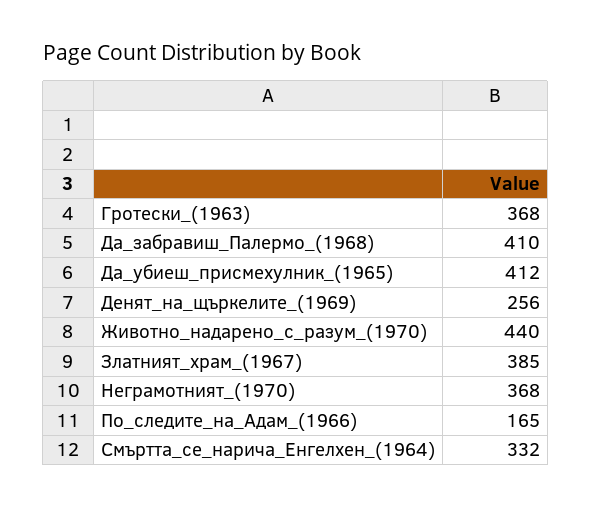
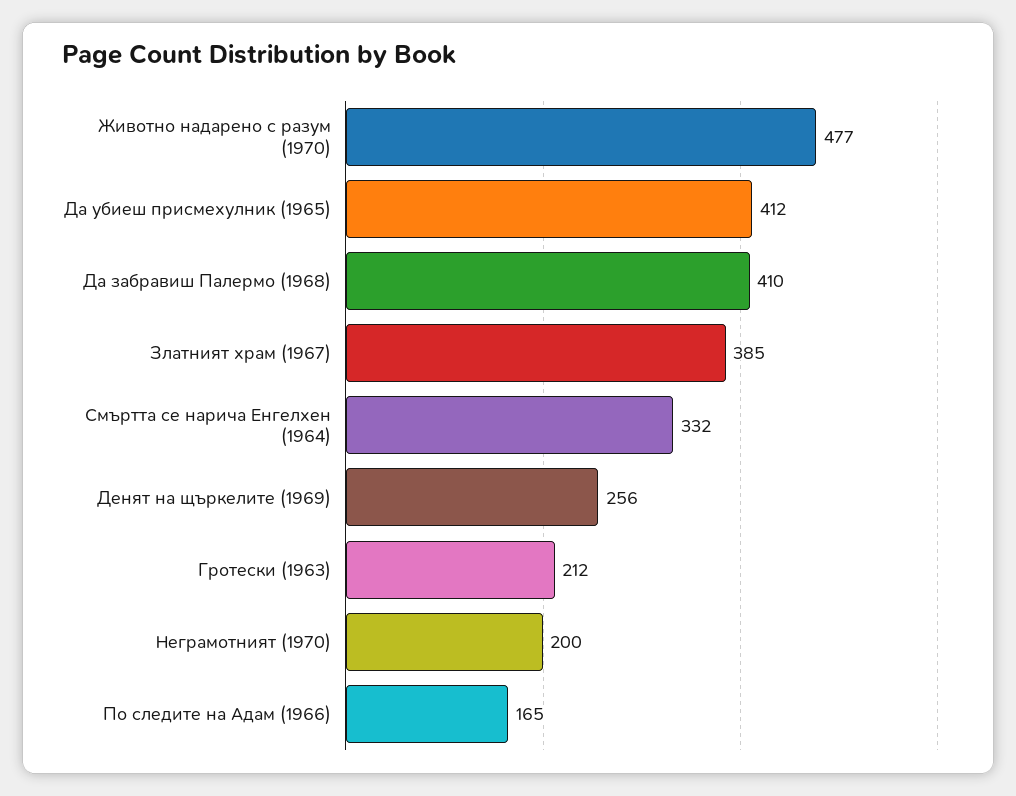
  {
-   "Гротески_(1963)": 368,
+   "Гротески_(1963)": 212,
    "Да_забравиш_Палермо_(1968)": 410,
    "Да_убиеш_присмехулник_(1965)": 412,
    "Денят_на_щъркелите_(1969)": 256,
-   "Животно_надарено_с_разум_(1970)": 440,
+   "Животно_надарено_с_разум_(1970)": 477,
    "Златният_храм_(1967)": 385,
-   "Неграмотният_(1970)": 368,
+   "Неграмотният_(1970)": 200,
    "По_следите_на_Адам_(1966)": 165,
    "Смъртта_се_нарича_Енгелхен_(1964)": 332
  }

